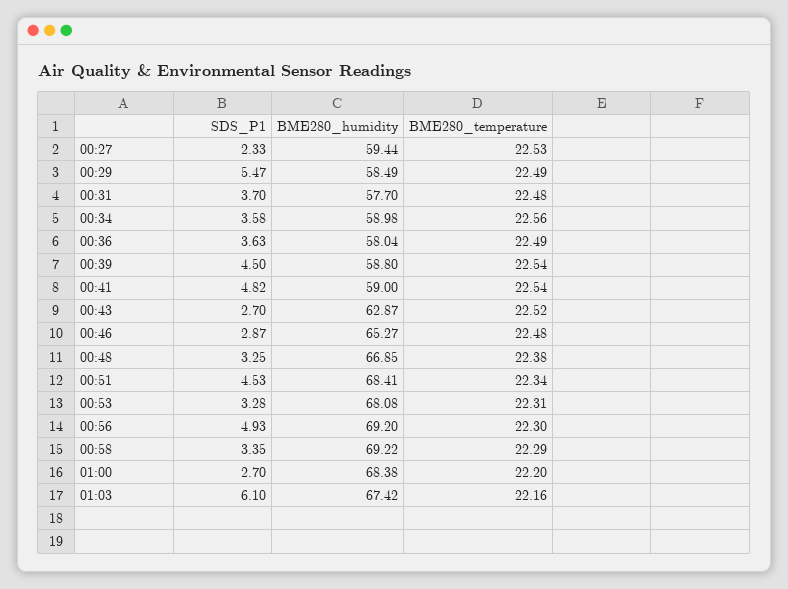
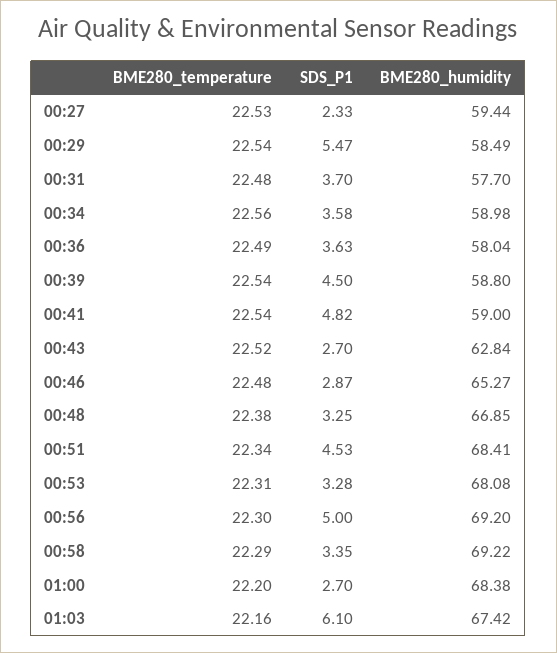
  {
    "SDS_P1": {
      "00:27": 2.33,
      "00:29": 5.47,
      "00:31": 3.7,
      "00:34": 3.58,
      "00:36": 3.63,
      "00:39": 4.5,
      "00:41": 4.82,
      "00:43": 2.7,
      "00:46": 2.87,
      "00:48": 3.25,
      "00:51": 4.53,
      "00:53": 3.28,
-     "00:56": 4.93,
+     "00:56": 5,
      "00:58": 3.35,
      "01:00": 2.7,
      "01:03": 6.1
    },
    "BME280_humidity": {
      "00:27": 59.44,
      "00:29": 58.49,
      "00:31": 57.7,
      "00:34": 58.98,
      "00:36": 58.04,
      "00:39": 58.8,
      "00:41": 59,
-     "00:43": 62.87,
+     "00:43": 62.84,
      "00:46": 65.27,
      "00:48": 66.85,
      "00:51": 68.41,
      "00:53": 68.08,
      "00:56": 69.2,
      "00:58": 69.22,
      "01:00": 68.38,
      "01:03": 67.42
    },
    "BME280_temperature": {
      "00:27": 22.53,
-     "00:29": 22.49,
+     "00:29": 22.54,
      "00:31": 22.48,
      "00:34": 22.56,
      "00:36": 22.49,
      "00:39": 22.54,
      "00:41": 22.54,
      "00:43": 22.52,
      "00:46": 22.48,
      "00:48": 22.38,
      "00:51": 22.34,
      "00:53": 22.31,
      "00:56": 22.3,
      "00:58": 22.29,
      "01:00": 22.2,
      "01:03": 22.16
    }
  }

